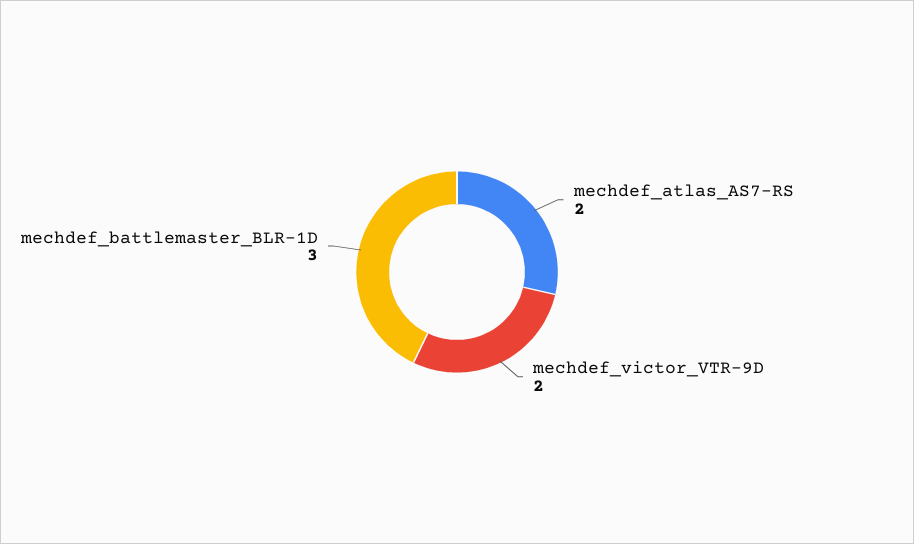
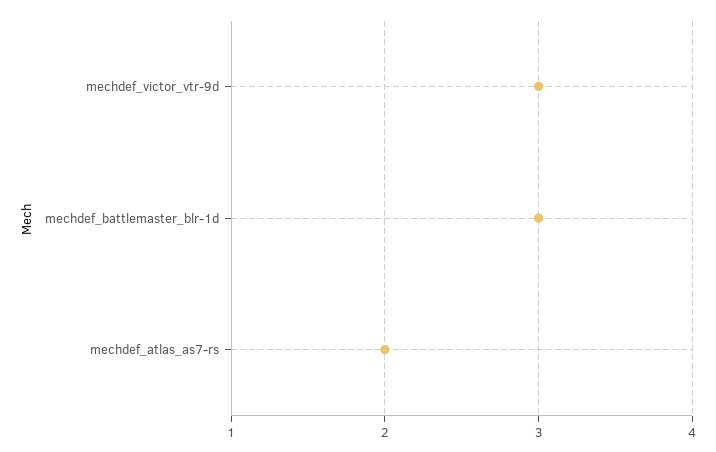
  {
    "mechdef_atlas_AS7-RS": 2,
-   "mechdef_victor_VTR-9D": 2,
+   "mechdef_victor_VTR-9D": 3,
    "mechdef_battlemaster_BLR-1D": 3
  }

